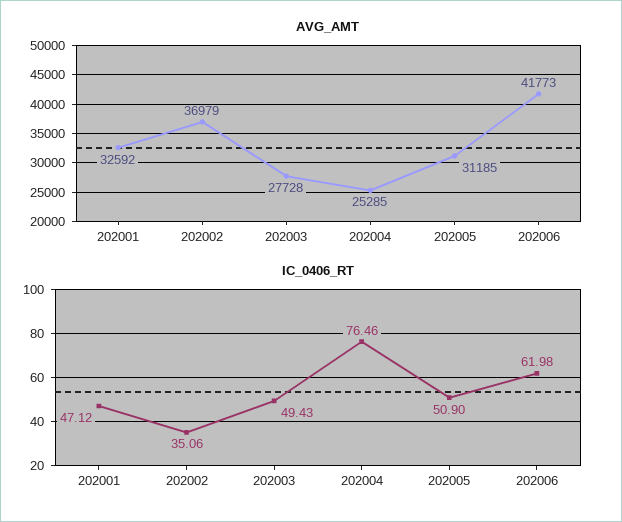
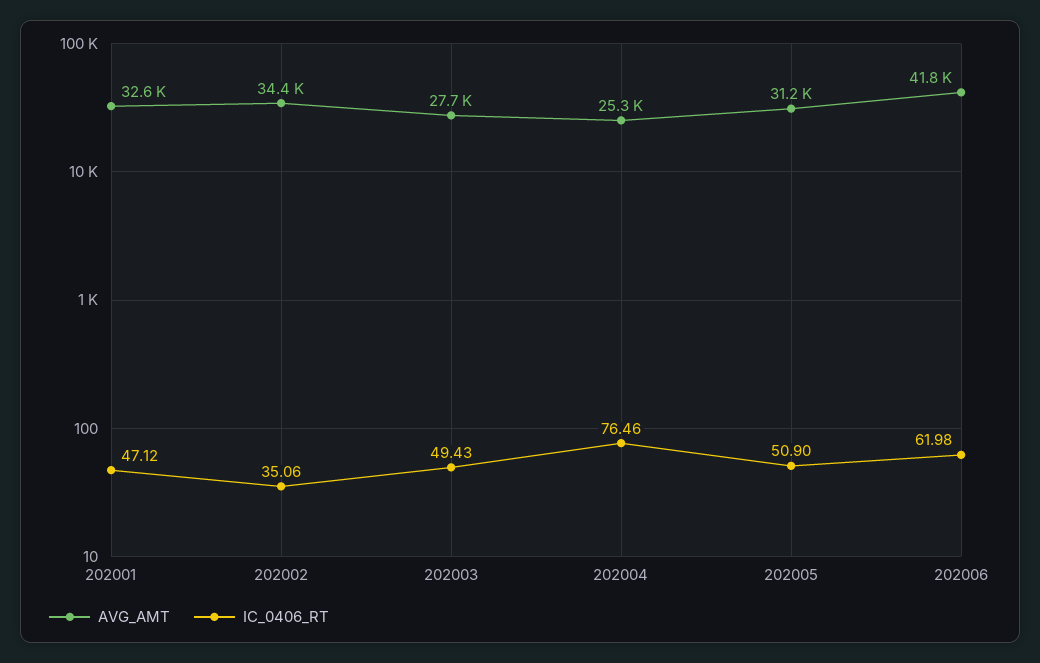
  {
    "AVG_AMT": {
      "202001": 32592,
-     "202002": 36979,
+     "202002": 34400,
      "202003": 27728,
      "202004": 25285,
      "202005": 31185,
      "202006": 41773
    },
    "IC_0406_RT": {
      "202001": 47.12,
      "202002": 35.06,
      "202003": 49.43,
      "202004": 76.46,
      "202005": 50.9,
      "202006": 61.98
    }
  }

